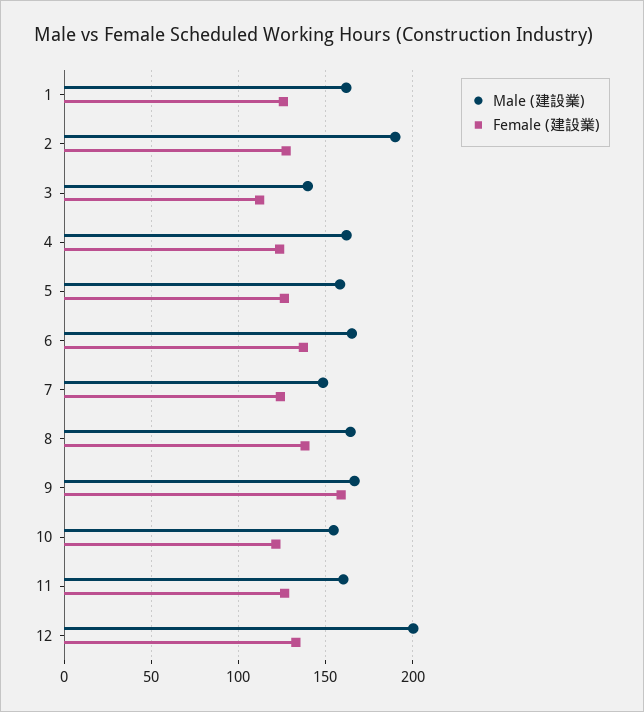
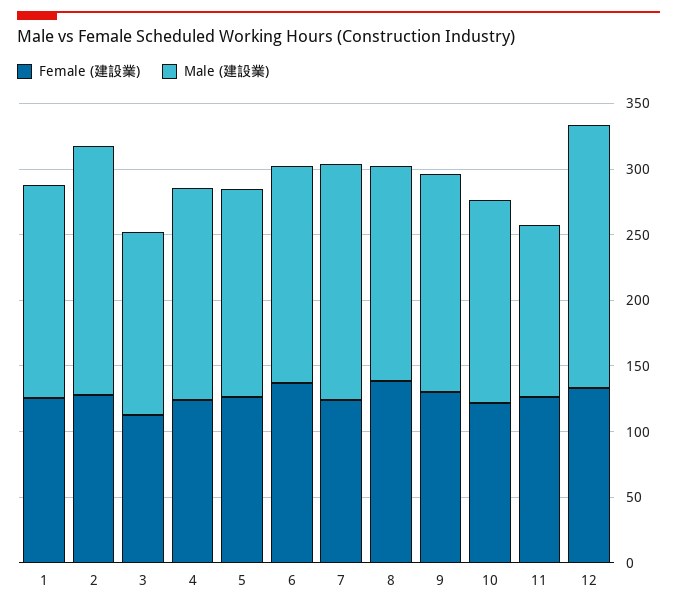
  {
    "Male (建設業)": {
      "1": 160,
      "2": 190,
      "3": 140,
      "4": 160,
      "5": 160,
      "6": 165,
-     "7": 150,
+     "7": 180,
      "8": 165,
      "9": 165,
      "10": 155,
-     "11": 160,
+     "11": 130,
      "12": 200
    },
    "Female (建設業)": {
      "1": 125,
      "2": 130,
      "3": 110,
      "4": 125,
      "5": 125,
      "6": 135,
      "7": 125,
      "8": 140,
-     "9": 160,
+     "9": 130,
      "10": 120,
      "11": 125,
      "12": 135
    }
  }

